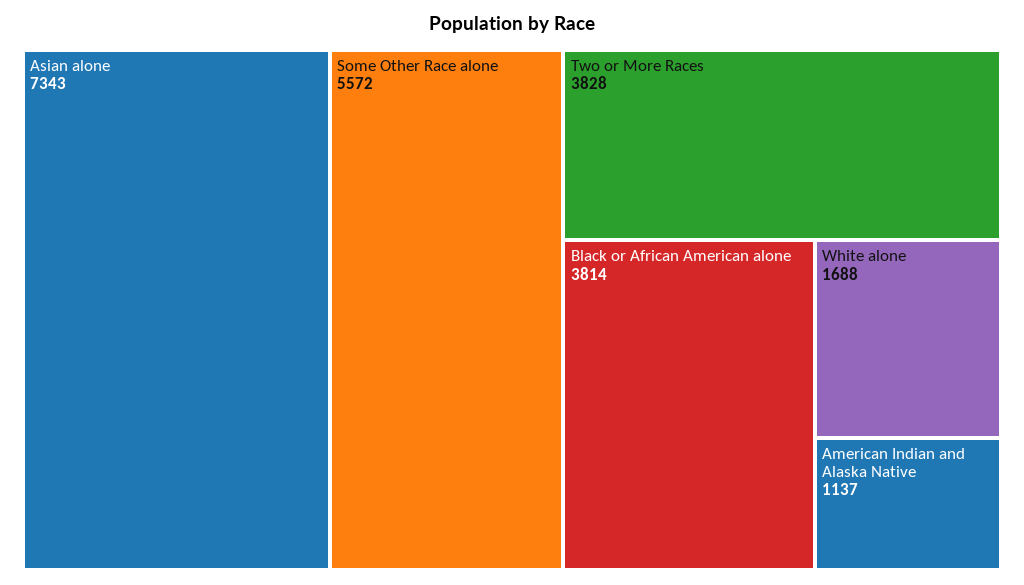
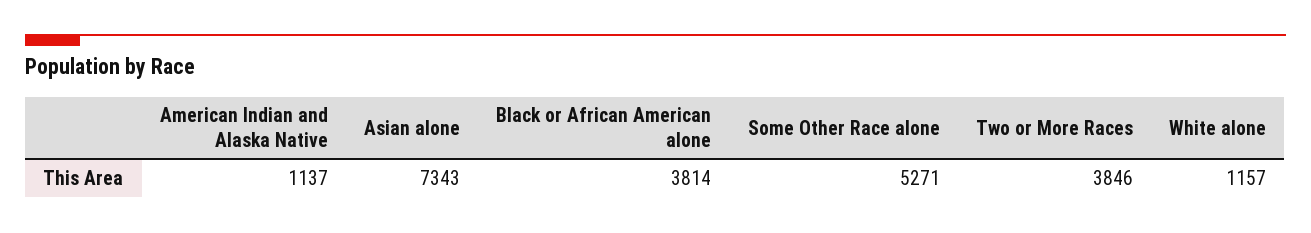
  {
    "Asian alone": 7343,
-   "Some Other Race alone": 5572,
+   "Some Other Race alone": 5271,
-   "Two or More Races": 3828,
+   "Two or More Races": 3846,
    "Black or African American alone": 3814,
-   "White alone": 1688,
+   "White alone": 1157,
    "American Indian and Alaska Native": 1137
  }

